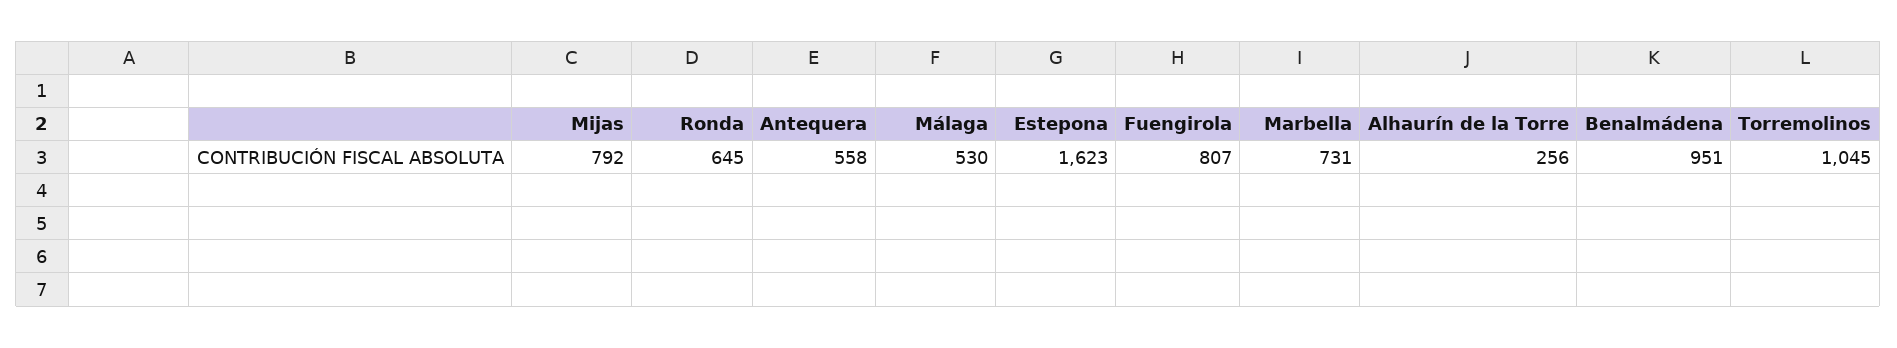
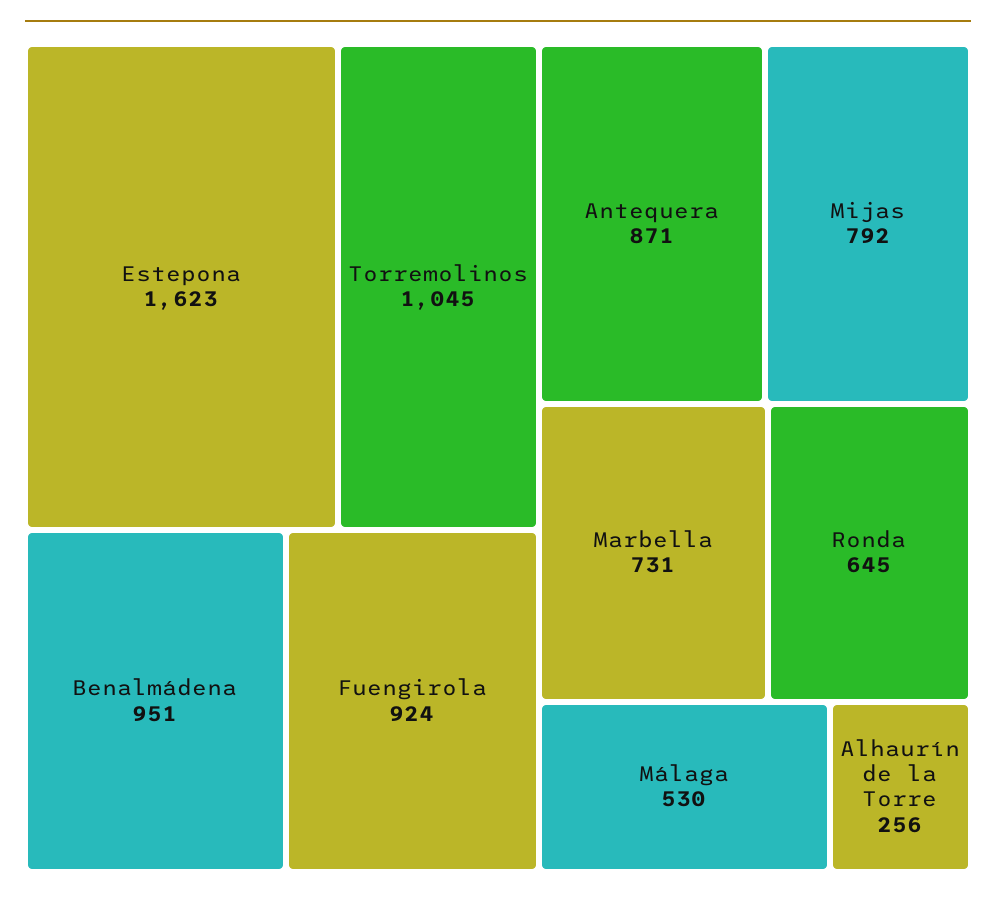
  {
    "Mijas": 792,
    "Ronda": 645,
-   "Antequera": 558,
+   "Antequera": 871,
    "Málaga": 530,
    "Estepona": 1623,
-   "Fuengirola": 807,
+   "Fuengirola": 924,
    "Marbella": 731,
    "Alhaurín de la Torre": 256,
    "Benalmádena": 951,
    "Torremolinos": 1045
  }

